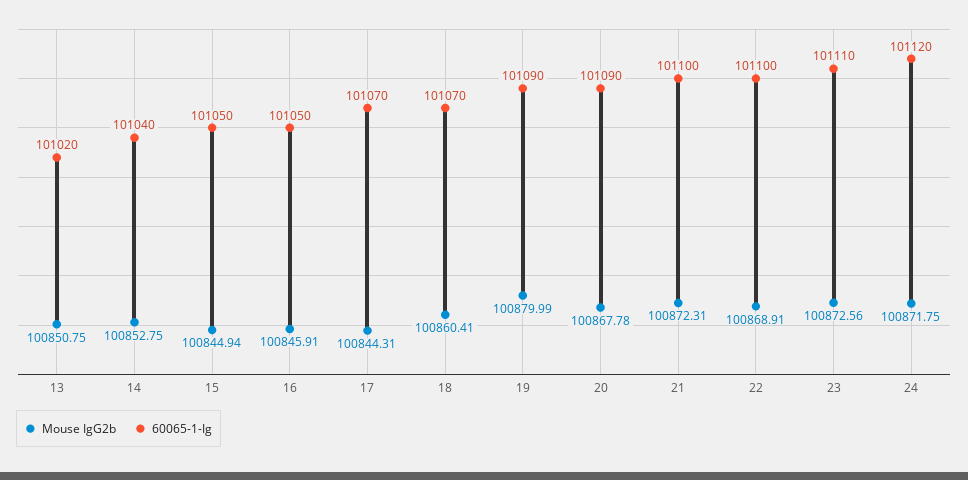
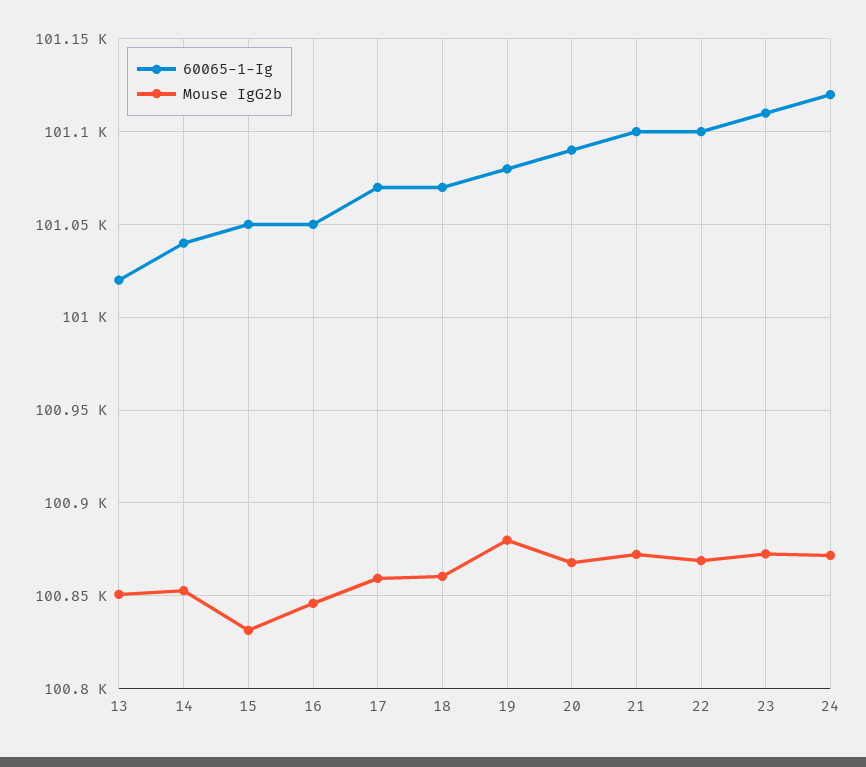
  {
    "Mouse IgG2b": {
      "13": 100850.75,
      "14": 100852.75,
-     "15": 100844.94,
+     "15": 100830,
      "16": 100845.91,
-     "17": 100844.31,
+     "17": 100860,
      "18": 100860.41,
      "19": 100879.99,
      "20": 100867.78,
      "21": 100872.31,
      "22": 100868.91,
      "23": 100872.56,
      "24": 100871.75
    },
    "60065-1-Ig": {
      "13": 101020,
      "14": 101040,
      "15": 101050,
      "16": 101050,
      "17": 101070,
      "18": 101070,
-     "19": 101090,
+     "19": 101080,
      "20": 101090,
      "21": 101100,
      "22": 101100,
      "23": 101110,
      "24": 101120
    }
  }

